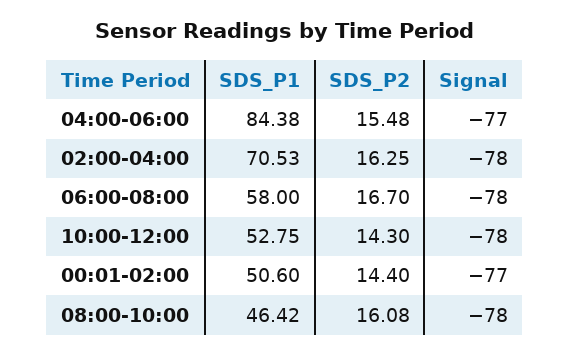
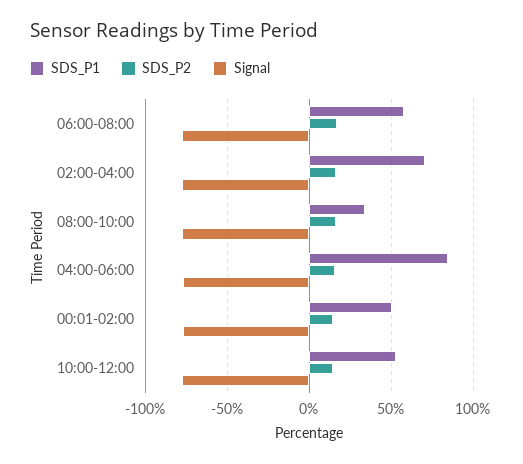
  {
    "SDS_P1": {
      "04:00-06:00": 84.38,
      "02:00-04:00": 70.53,
      "06:00-08:00": 58,
      "10:00-12:00": 52.75,
      "00:01-02:00": 50.6,
-     "08:00-10:00": 46.42
+     "08:00-10:00": 35
    },
    "SDS_P2": {
      "04:00-06:00": 15.48,
      "02:00-04:00": 16.25,
      "06:00-08:00": 16.7,
      "10:00-12:00": 14.3,
      "00:01-02:00": 14.4,
      "08:00-10:00": 16.08
    },
    "Signal": {
      "04:00-06:00": -77,
      "02:00-04:00": -78,
      "06:00-08:00": -78,
      "10:00-12:00": -78,
      "00:01-02:00": -77,
      "08:00-10:00": -78
    }
  }

